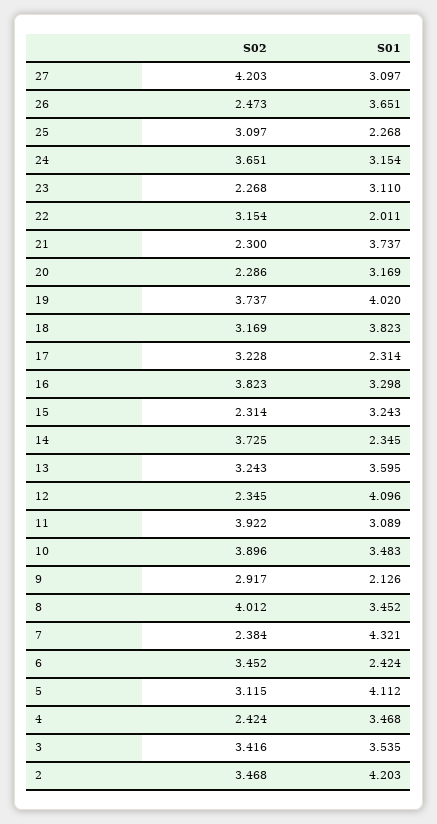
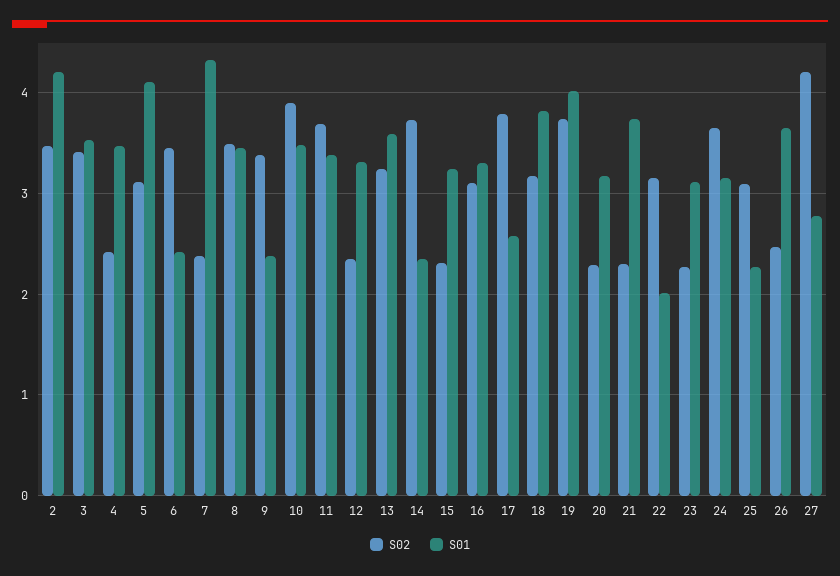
  {
    "S02": {
      "27": 4.203,
      "26": 2.473,
      "25": 3.097,
      "24": 3.651,
      "23": 2.268,
      "22": 3.154,
      "21": 2.3,
      "20": 2.286,
      "19": 3.737,
      "18": 3.169,
-     "17": 3.228,
+     "17": 3.8,
-     "16": 3.823,
+     "16": 3.1,
      "15": 2.314,
      "14": 3.725,
      "13": 3.243,
      "12": 2.345,
-     "11": 3.922,
+     "11": 3.7,
      "10": 3.896,
-     "9": 2.917,
+     "9": 3.4,
-     "8": 4.012,
+     "8": 3.5,
      "7": 2.384,
      "6": 3.452,
      "5": 3.115,
      "4": 2.424,
      "3": 3.416,
      "2": 3.468
    },
    "S01": {
-     "27": 3.097,
+     "27": 2.8,
      "26": 3.651,
      "25": 2.268,
      "24": 3.154,
      "23": 3.11,
      "22": 2.011,
      "21": 3.737,
      "20": 3.169,
      "19": 4.02,
      "18": 3.823,
-     "17": 2.314,
+     "17": 2.6,
      "16": 3.298,
      "15": 3.243,
      "14": 2.345,
      "13": 3.595,
-     "12": 4.096,
+     "12": 3.3,
-     "11": 3.089,
+     "11": 3.4,
      "10": 3.483,
-     "9": 2.126,
+     "9": 2.4,
      "8": 3.452,
      "7": 4.321,
      "6": 2.424,
      "5": 4.112,
      "4": 3.468,
      "3": 3.535,
      "2": 4.203
    }
  }

